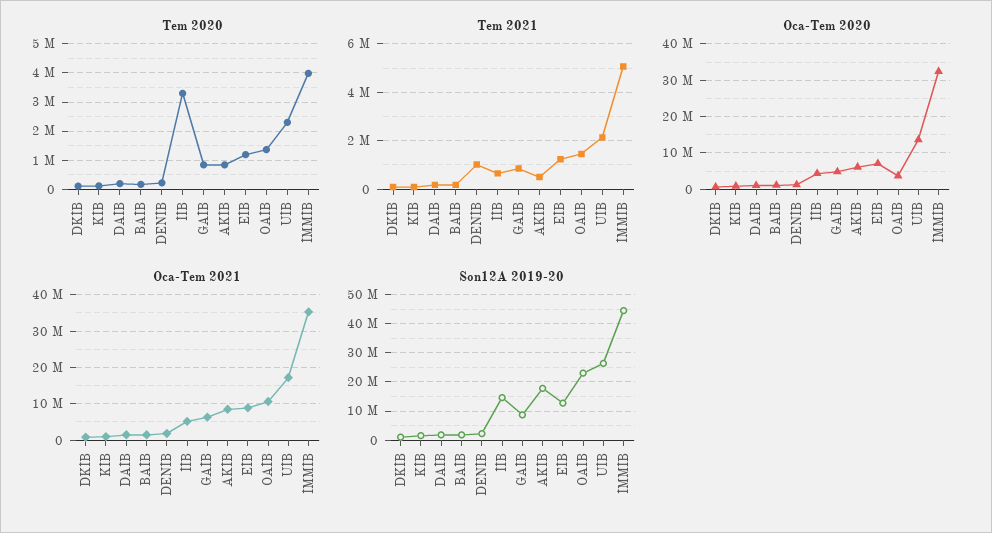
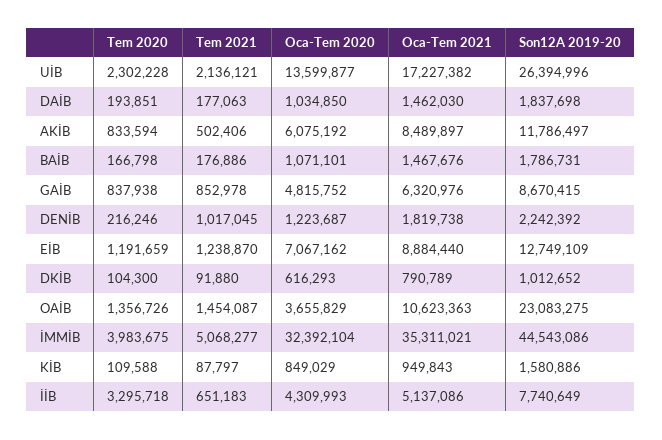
  {
    "Tem 2020": {
      "DKİB": 104300,
      "KİB": 109588,
      "DAİB": 193851,
      "BAİB": 166798,
      "DENİB": 216246,
      "İİB": 3295718,
      "GAİB": 837938,
      "AKİB": 833594,
      "EİB": 1191659,
      "OAİB": 1356726,
      "UİB": 2302228,
      "İMMİB": 3983675
    },
    "Tem 2021": {
      "DKİB": 91880,
      "KİB": 87797,
      "DAİB": 177063,
      "BAİB": 176886,
      "DENİB": 1017045,
      "İİB": 651183,
      "GAİB": 852978,
      "AKİB": 502406,
      "EİB": 1238870,
      "OAİB": 1454087,
      "UİB": 2136121,
      "İMMİB": 5068277
    },
    "Oca-Tem 2020": {
      "DKİB": 616293,
      "KİB": 849029,
      "DAİB": 1034850,
      "BAİB": 1071101,
      "DENİB": 1223687,
      "İİB": 4309993,
      "GAİB": 4815752,
      "AKİB": 6075192,
      "EİB": 7067162,
      "OAİB": 3655829,
      "UİB": 13599877,
      "İMMİB": 32392104
    },
    "Oca-Tem 2021": {
      "DKİB": 790789,
      "KİB": 949843,
      "DAİB": 1462030,
      "BAİB": 1467676,
      "DENİB": 1819738,
      "İİB": 5137086,
      "GAİB": 6320976,
      "AKİB": 8489897,
      "EİB": 8884440,
      "OAİB": 10623363,
      "UİB": 17227382,
      "İMMİB": 35311021
    },
    "Son12A 2019-20": {
      "DKİB": 1012652,
      "KİB": 1580886,
      "DAİB": 1837698,
      "BAİB": 1786731,
      "DENİB": 2242392,
-     "İİB": 15000000,
+     "İİB": 7740649,
      "GAİB": 8670415,
-     "AKİB": 17500000,
+     "AKİB": 11786497,
      "EİB": 12749109,
      "OAİB": 23083275,
      "UİB": 26394996,
      "İMMİB": 44543086
    }
  }

